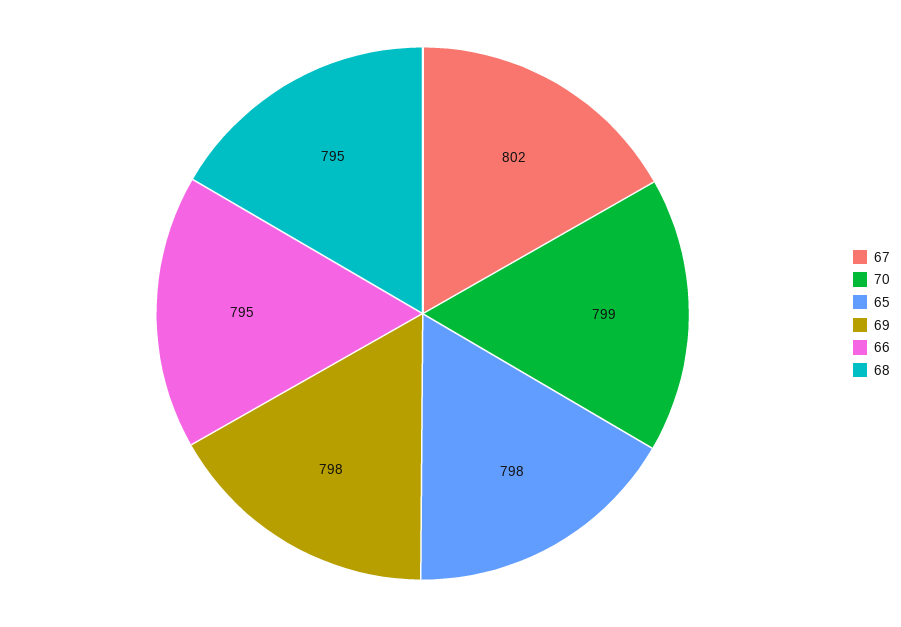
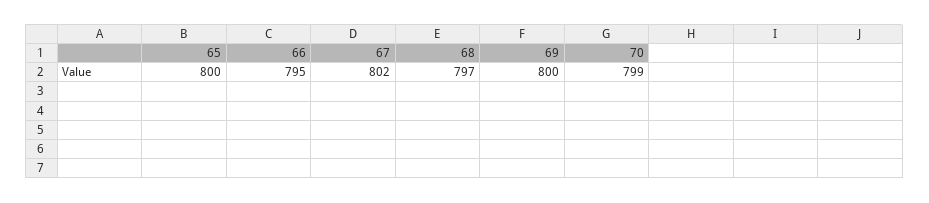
  {
    "67": 802,
    "70": 799,
-   "65": 798,
+   "65": 800,
-   "69": 798,
+   "69": 800,
    "66": 795,
-   "68": 795
+   "68": 797
  }

